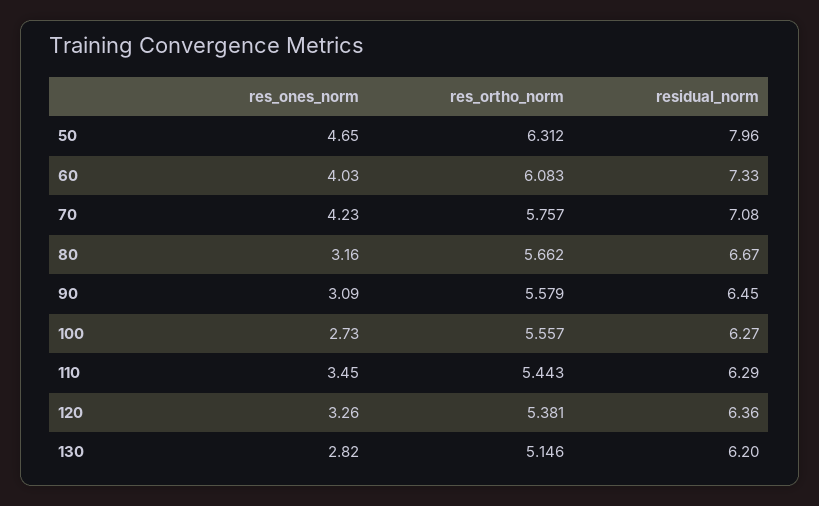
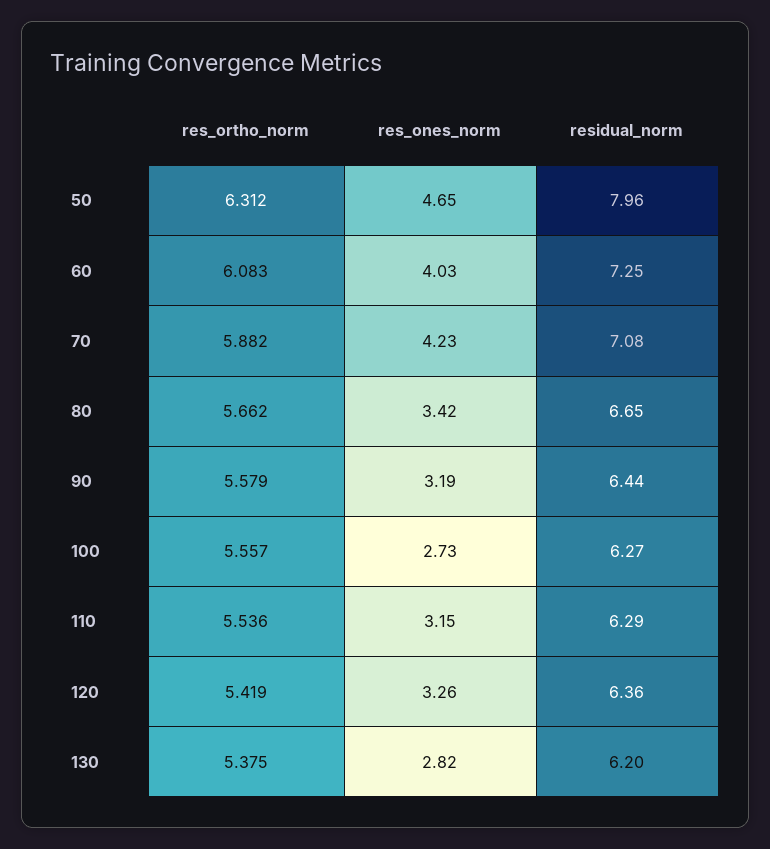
  {
    "res_ones_norm": {
      "50": 4.65,
      "60": 4.03,
      "70": 4.23,
-     "80": 3.16,
+     "80": 3.42,
-     "90": 3.09,
+     "90": 3.19,
      "100": 2.73,
-     "110": 3.45,
+     "110": 3.15,
      "120": 3.26,
      "130": 2.82
    },
    "res_ortho_norm": {
      "50": 6.312,
      "60": 6.083,
-     "70": 5.757,
+     "70": 5.882,
      "80": 5.662,
      "90": 5.579,
      "100": 5.557,
-     "110": 5.443,
+     "110": 5.536,
-     "120": 5.381,
+     "120": 5.419,
-     "130": 5.146
+     "130": 5.375
    },
    "residual_norm": {
      "50": 7.96,
-     "60": 7.33,
+     "60": 7.25,
      "70": 7.08,
-     "80": 6.67,
+     "80": 6.65,
-     "90": 6.45,
+     "90": 6.44,
      "100": 6.27,
      "110": 6.29,
      "120": 6.36,
      "130": 6.2
    }
  }

